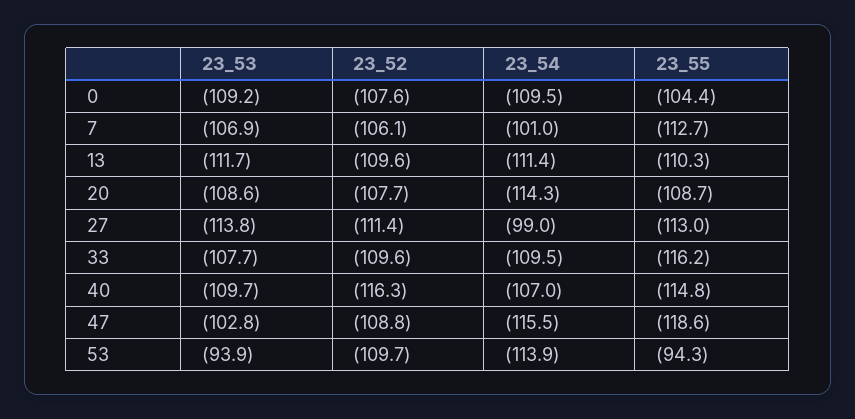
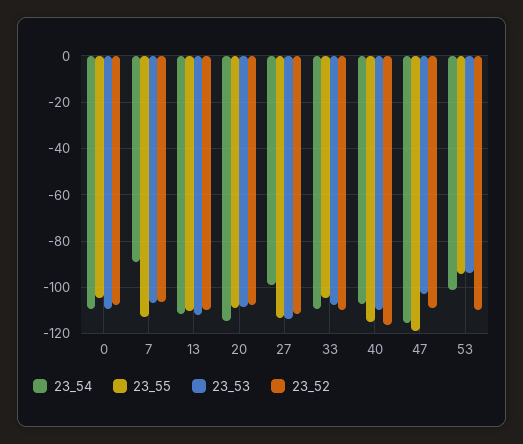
  {
    "23_53": {
      "0": -109.2,
      "7": -106.9,
      "13": -111.7,
      "20": -108.6,
      "27": -113.8,
      "33": -107.7,
      "40": -109.7,
      "47": -102.8,
      "53": -93.9
    },
    "23_52": {
      "0": -107.6,
      "7": -106.1,
      "13": -109.6,
      "20": -107.7,
      "27": -111.4,
      "33": -109.6,
      "40": -116.3,
      "47": -108.8,
      "53": -109.7
    },
    "23_54": {
      "0": -109.5,
-     "7": -101,
+     "7": -90,
      "13": -111.4,
      "20": -114.3,
      "27": -99,
      "33": -109.5,
      "40": -107,
      "47": -115.5,
-     "53": -113.9
+     "53": -100
    },
    "23_55": {
      "0": -104.4,
      "7": -112.7,
      "13": -110.3,
      "20": -108.7,
      "27": -113,
-     "33": -116.2,
+     "33": -105,
      "40": -114.8,
      "47": -118.6,
      "53": -94.3
    }
  }

